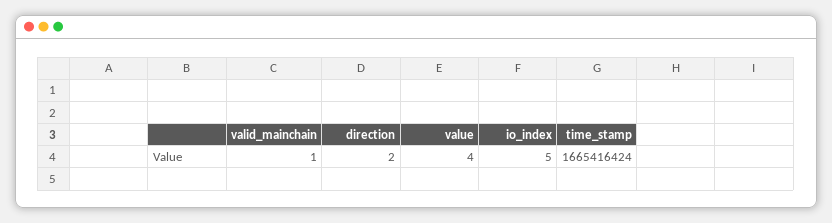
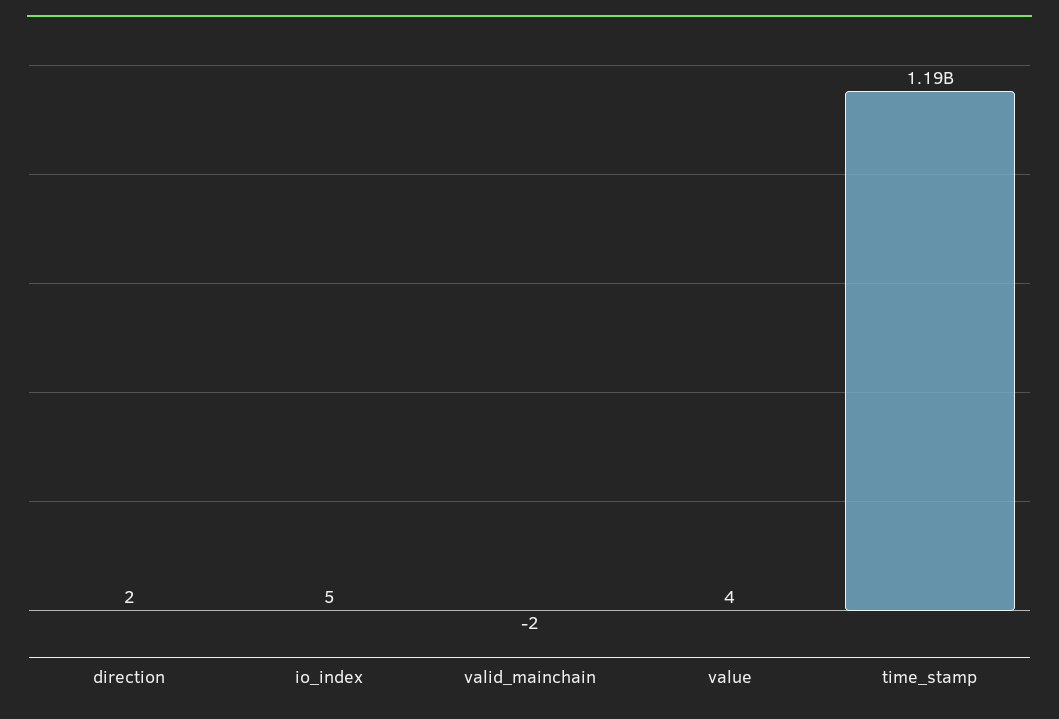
  {
-   "valid_mainchain": 1,
+   "valid_mainchain": -2,
    "direction": 2,
    "value": 4,
    "io_index": 5,
-   "time_stamp": 1665416424
+   "time_stamp": 1190000000
  }

